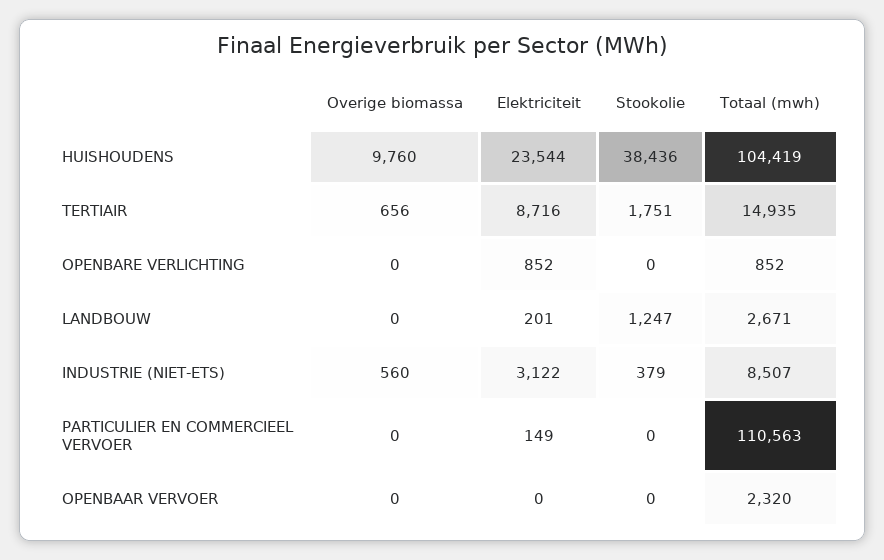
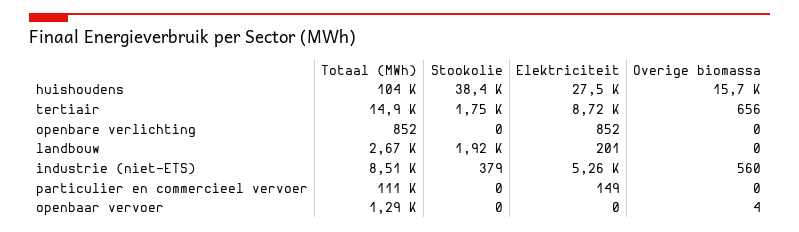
  {
    "Overige biomassa": {
-     "HUISHOUDENS": 9760,
+     "HUISHOUDENS": 15700,
      "TERTIAIR": 656,
      "OPENBARE VERLICHTING": 0,
      "LANDBOUW": 0,
      "INDUSTRIE (NIET-ETS)": 560,
      "PARTICULIER EN COMMERCIEEL VERVOER": 0,
-     "OPENBAAR VERVOER": 0
+     "OPENBAAR VERVOER": 4
    },
    "Elektriciteit": {
-     "HUISHOUDENS": 23544,
+     "HUISHOUDENS": 27500,
      "TERTIAIR": 8716,
      "OPENBARE VERLICHTING": 852,
      "LANDBOUW": 201,
-     "INDUSTRIE (NIET-ETS)": 3122,
+     "INDUSTRIE (NIET-ETS)": 5260,
      "PARTICULIER EN COMMERCIEEL VERVOER": 149,
      "OPENBAAR VERVOER": 0
    },
    "Stookolie": {
      "HUISHOUDENS": 38436,
      "TERTIAIR": 1751,
      "OPENBARE VERLICHTING": 0,
-     "LANDBOUW": 1247,
+     "LANDBOUW": 1920,
      "INDUSTRIE (NIET-ETS)": 379,
      "PARTICULIER EN COMMERCIEEL VERVOER": 0,
      "OPENBAAR VERVOER": 0
    },
    "Totaal (mwh)": {
      "HUISHOUDENS": 104419,
      "TERTIAIR": 14935,
      "OPENBARE VERLICHTING": 852,
      "LANDBOUW": 2671,
      "INDUSTRIE (NIET-ETS)": 8507,
      "PARTICULIER EN COMMERCIEEL VERVOER": 110563,
-     "OPENBAAR VERVOER": 2320
+     "OPENBAAR VERVOER": 1290
    }
  }

